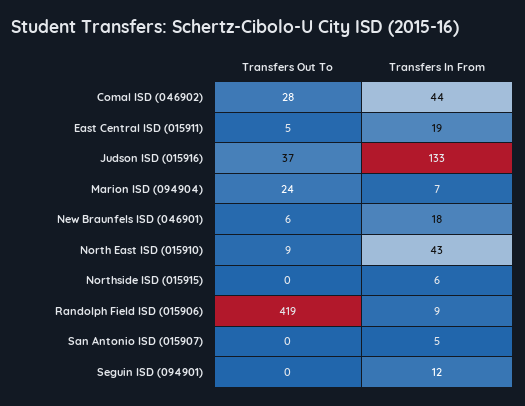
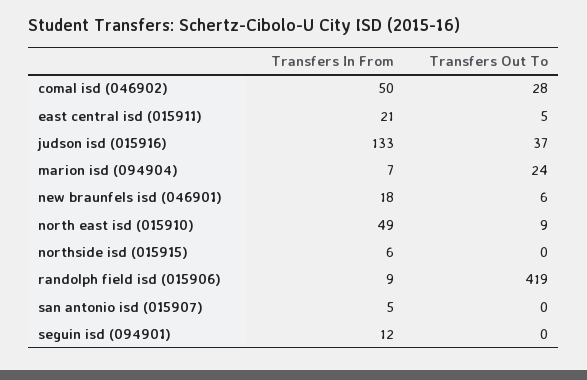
  {
    "Transfers Out To": {
      "Comal ISD (046902)": 28,
      "East Central ISD (015911)": 5,
      "Judson ISD (015916)": 37,
      "Marion ISD (094904)": 24,
      "New Braunfels ISD (046901)": 6,
      "North East ISD (015910)": 9,
      "Northside ISD (015915)": 0,
      "Randolph Field ISD (015906)": 419,
      "San Antonio ISD (015907)": 0,
      "Seguin ISD (094901)": 0
    },
    "Transfers In From": {
-     "Comal ISD (046902)": 44,
+     "Comal ISD (046902)": 50,
-     "East Central ISD (015911)": 19,
+     "East Central ISD (015911)": 21,
      "Judson ISD (015916)": 133,
      "Marion ISD (094904)": 7,
      "New Braunfels ISD (046901)": 18,
-     "North East ISD (015910)": 43,
+     "North East ISD (015910)": 49,
      "Northside ISD (015915)": 6,
      "Randolph Field ISD (015906)": 9,
      "San Antonio ISD (015907)": 5,
      "Seguin ISD (094901)": 12
    }
  }

